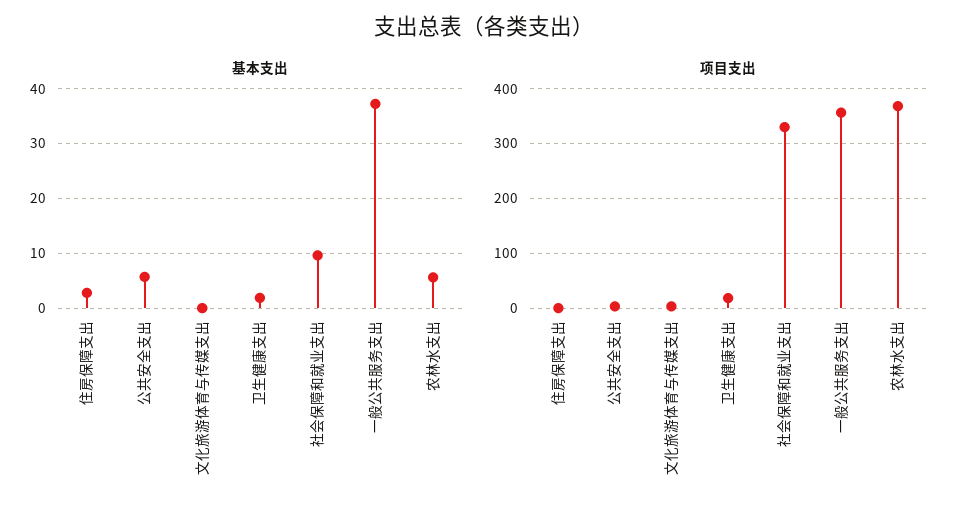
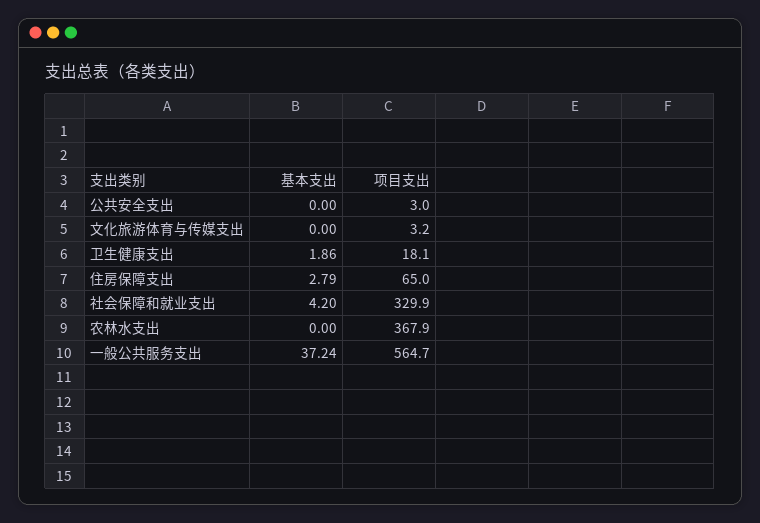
  {
    "基本支出": {
      "住房保障支出": 2.79,
-     "公共安全支出": 6,
+     "公共安全支出": 0,
      "文化旅游体育与传媒支出": 0,
      "卫生健康支出": 1.86,
-     "社会保障和就业支出": 10,
+     "社会保障和就业支出": 4.2,
      "一般公共服务支出": 37.24,
-     "农林水支出": 6
+     "农林水支出": 0
    },
    "项目支出": {
-     "住房保障支出": 0,
+     "住房保障支出": 65,
      "公共安全支出": 3,
      "文化旅游体育与传媒支出": 3.2,
      "卫生健康支出": 18.1,
      "社会保障和就业支出": 329.9,
-     "一般公共服务支出": 360,
+     "一般公共服务支出": 564.7,
      "农林水支出": 367.9
    }
  }

